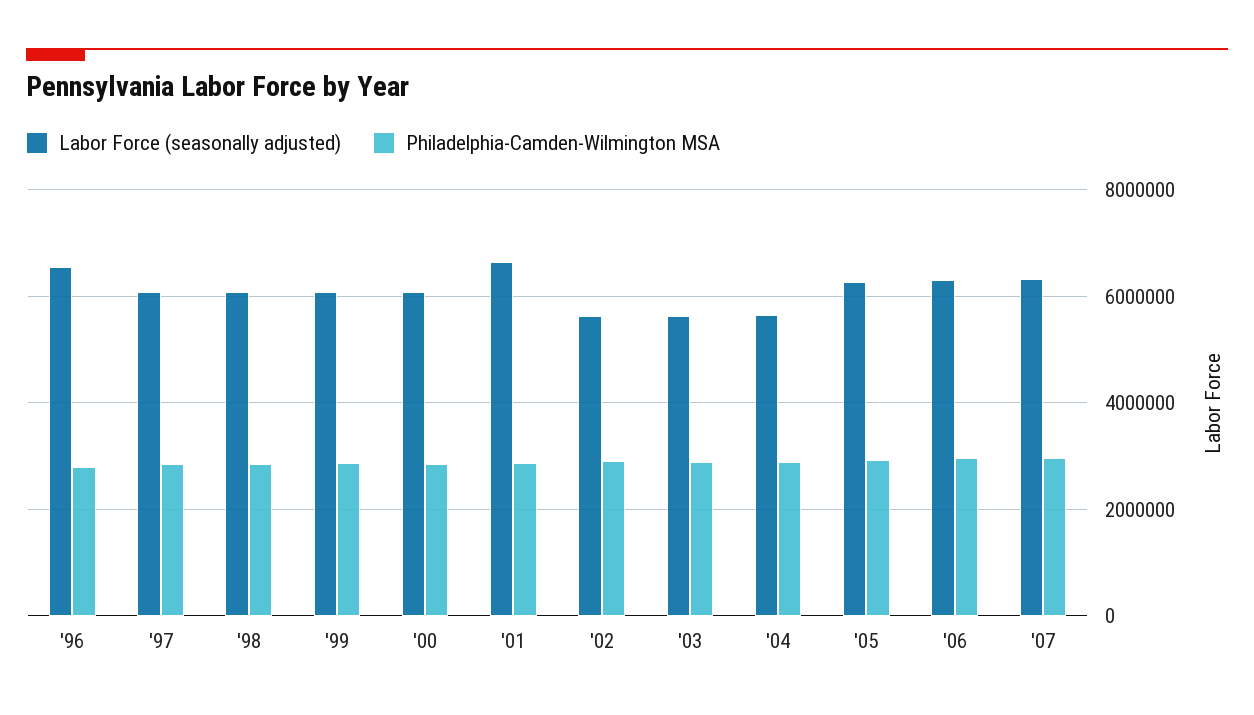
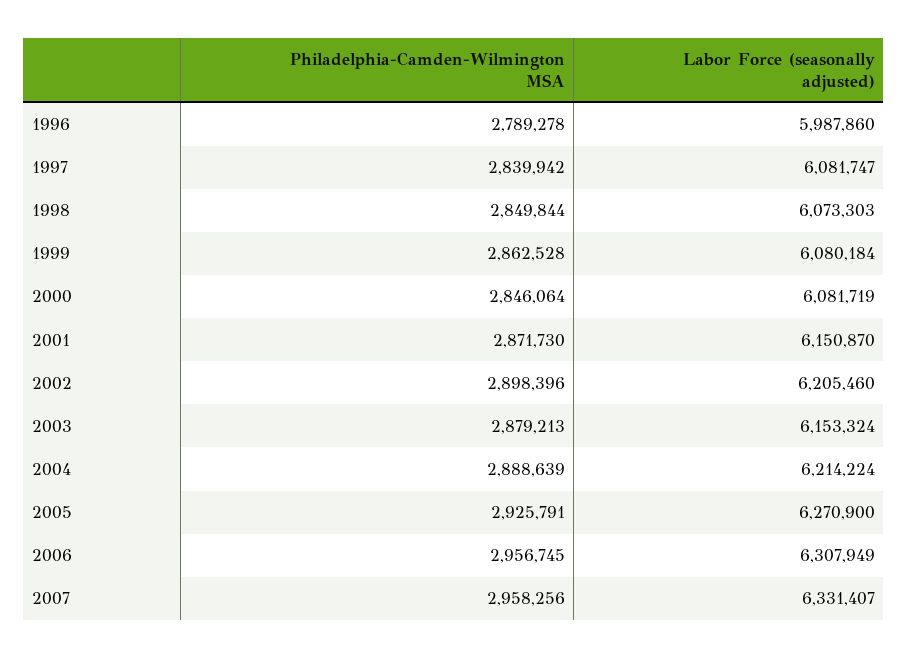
  {
    "Labor Force (seasonally adjusted)": {
-     "'96": 6600000,
+     "'96": 5987860,
      "'97": 6081747,
      "'98": 6073303,
      "'99": 6080184,
      "'00": 6081719,
-     "'01": 6600000,
+     "'01": 6150870,
-     "'02": 5600000,
+     "'02": 6205460,
-     "'03": 5600000,
+     "'03": 6153324,
-     "'04": 5600000,
+     "'04": 6214224,
      "'05": 6270900,
      "'06": 6307949,
      "'07": 6331407
    },
    "Philadelphia-Camden-Wilmington MSA": {
      "'96": 2789278,
      "'97": 2839942,
      "'98": 2849844,
      "'99": 2862528,
      "'00": 2846064,
      "'01": 2871730,
      "'02": 2898396,
      "'03": 2879213,
      "'04": 2888639,
      "'05": 2925791,
      "'06": 2956745,
      "'07": 2958256
    }
  }

